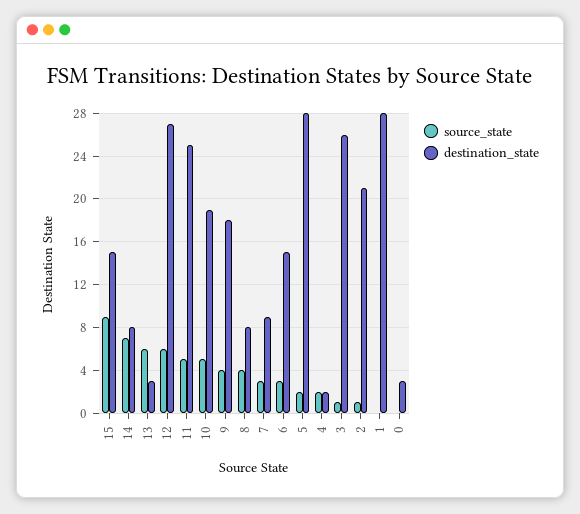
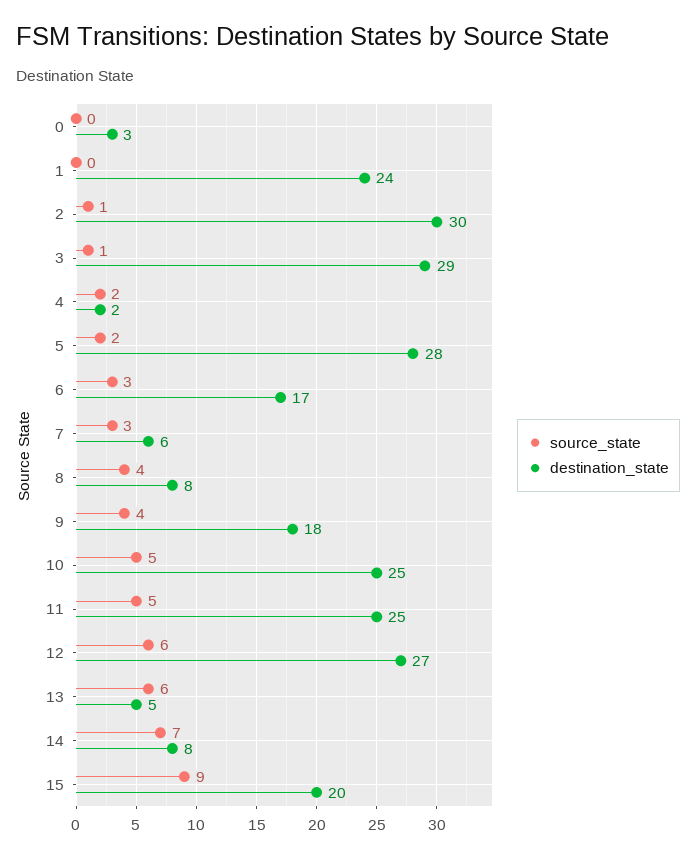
  {
    "source_state": {
      "15": 9,
      "14": 7,
      "13": 6,
      "12": 6,
      "11": 5,
      "10": 5,
      "9": 4,
      "8": 4,
      "7": 3,
      "6": 3,
      "5": 2,
      "4": 2,
      "3": 1,
      "2": 1,
      "1": 0,
      "0": 0
    },
    "destination_state": {
-     "15": 15,
+     "15": 20,
      "14": 8,
-     "13": 3,
+     "13": 5,
      "12": 27,
      "11": 25,
-     "10": 19,
+     "10": 25,
      "9": 18,
      "8": 8,
-     "7": 9,
+     "7": 6,
-     "6": 15,
+     "6": 17,
      "5": 28,
      "4": 2,
-     "3": 26,
+     "3": 29,
-     "2": 21,
+     "2": 30,
-     "1": 28,
+     "1": 24,
      "0": 3
    }
  }

